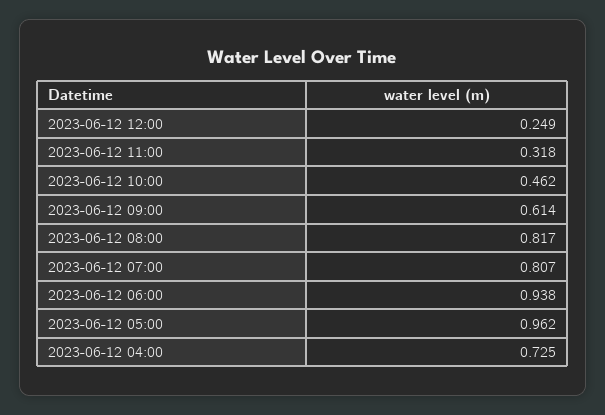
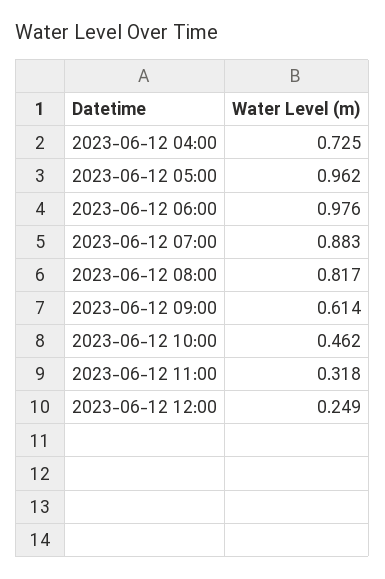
  {
    "2023-06-12 12:00": 0.249,
    "2023-06-12 11:00": 0.318,
    "2023-06-12 10:00": 0.462,
    "2023-06-12 09:00": 0.614,
    "2023-06-12 08:00": 0.817,
-   "2023-06-12 07:00": 0.807,
+   "2023-06-12 07:00": 0.883,
-   "2023-06-12 06:00": 0.938,
+   "2023-06-12 06:00": 0.976,
    "2023-06-12 05:00": 0.962,
    "2023-06-12 04:00": 0.725
  }

